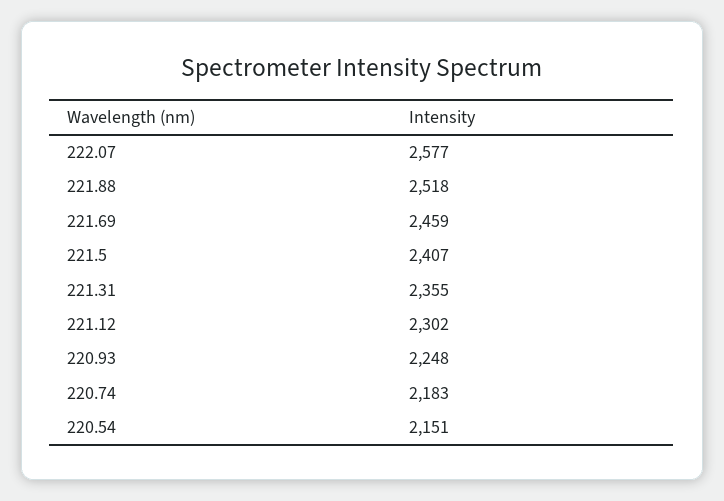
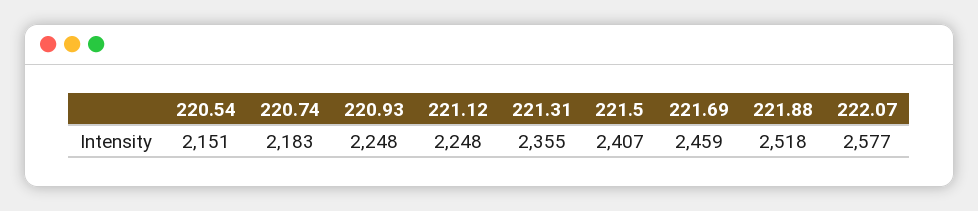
  {
    "222.07": 2577,
    "221.88": 2518,
    "221.69": 2459,
    "221.5": 2407,
    "221.31": 2355,
-   "221.12": 2302,
+   "221.12": 2248,
    "220.93": 2248,
    "220.74": 2183,
    "220.54": 2151
  }

